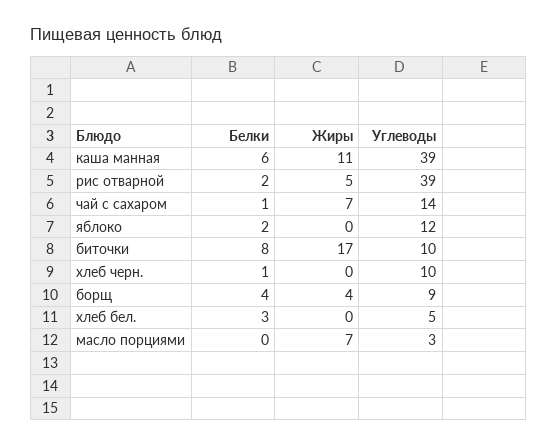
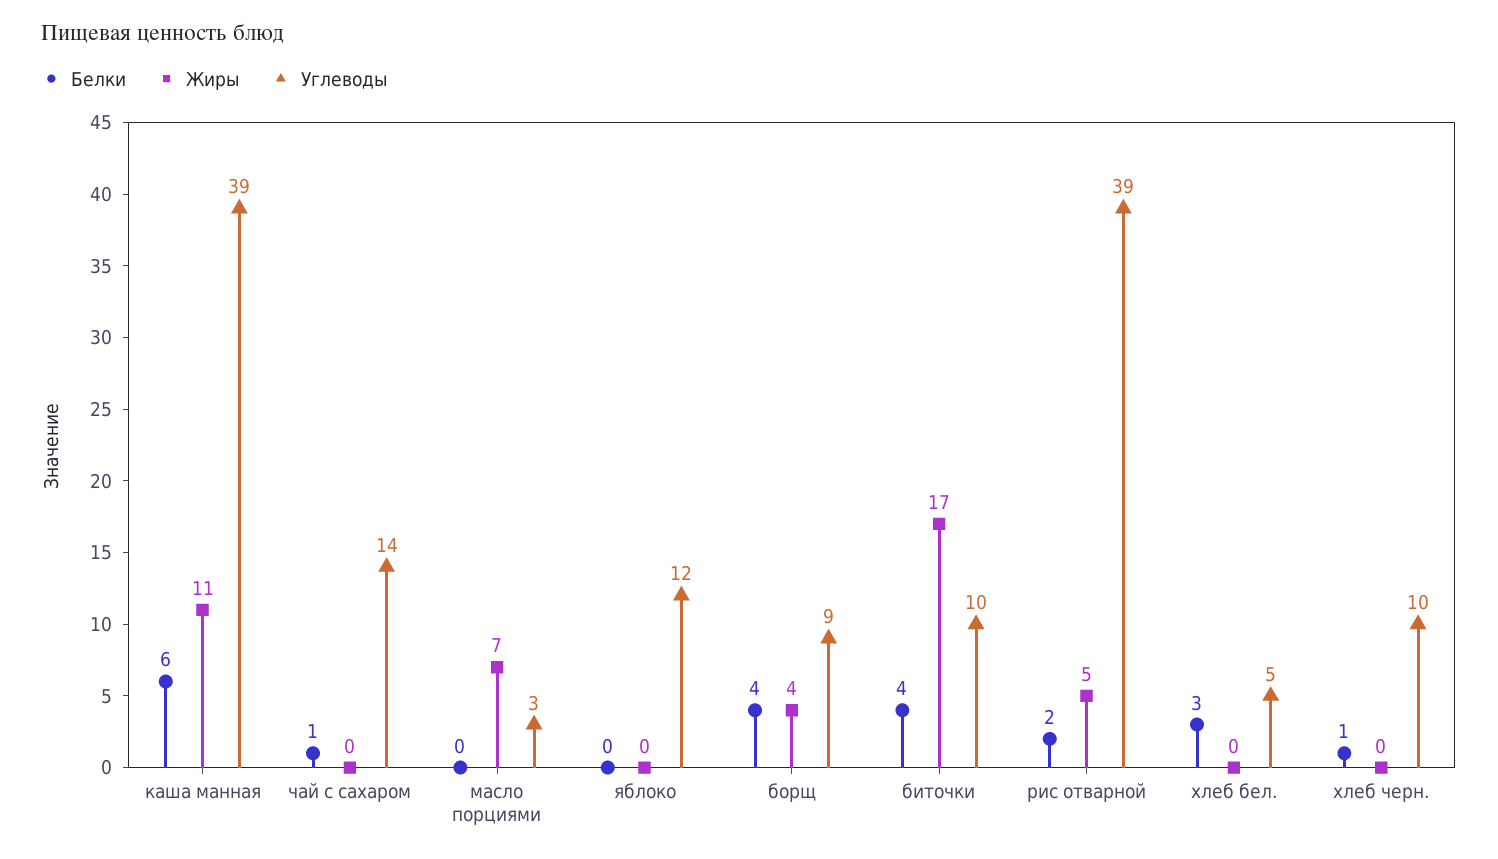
  {
    "Белки": {
      "каша манная": 6,
      "рис отварной": 2,
      "чай с сахаром": 1,
-     "яблоко": 2,
+     "яблоко": 0,
-     "биточки": 8,
+     "биточки": 4,
      "хлеб черн.": 1,
      "борщ": 4,
      "хлеб бел.": 3,
      "масло порциями": 0
    },
    "Жиры": {
      "каша манная": 11,
      "рис отварной": 5,
-     "чай с сахаром": 7,
+     "чай с сахаром": 0,
      "яблоко": 0,
      "биточки": 17,
      "хлеб черн.": 0,
      "борщ": 4,
      "хлеб бел.": 0,
      "масло порциями": 7
    },
    "Углеводы": {
      "каша манная": 39,
      "рис отварной": 39,
      "чай с сахаром": 14,
      "яблоко": 12,
      "биточки": 10,
      "хлеб черн.": 10,
      "борщ": 9,
      "хлеб бел.": 5,
      "масло порциями": 3
    }
  }

